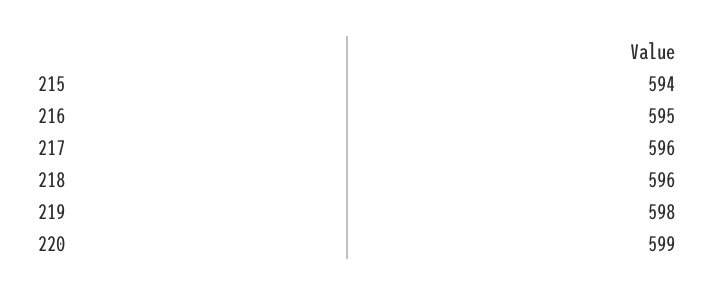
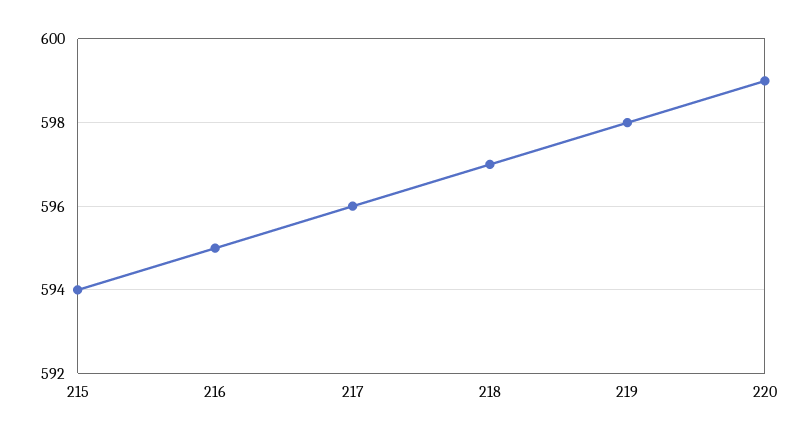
  {
    "215": 594,
    "216": 595,
    "217": 596,
-   "218": 596,
+   "218": 597,
    "219": 598,
    "220": 599
  }

